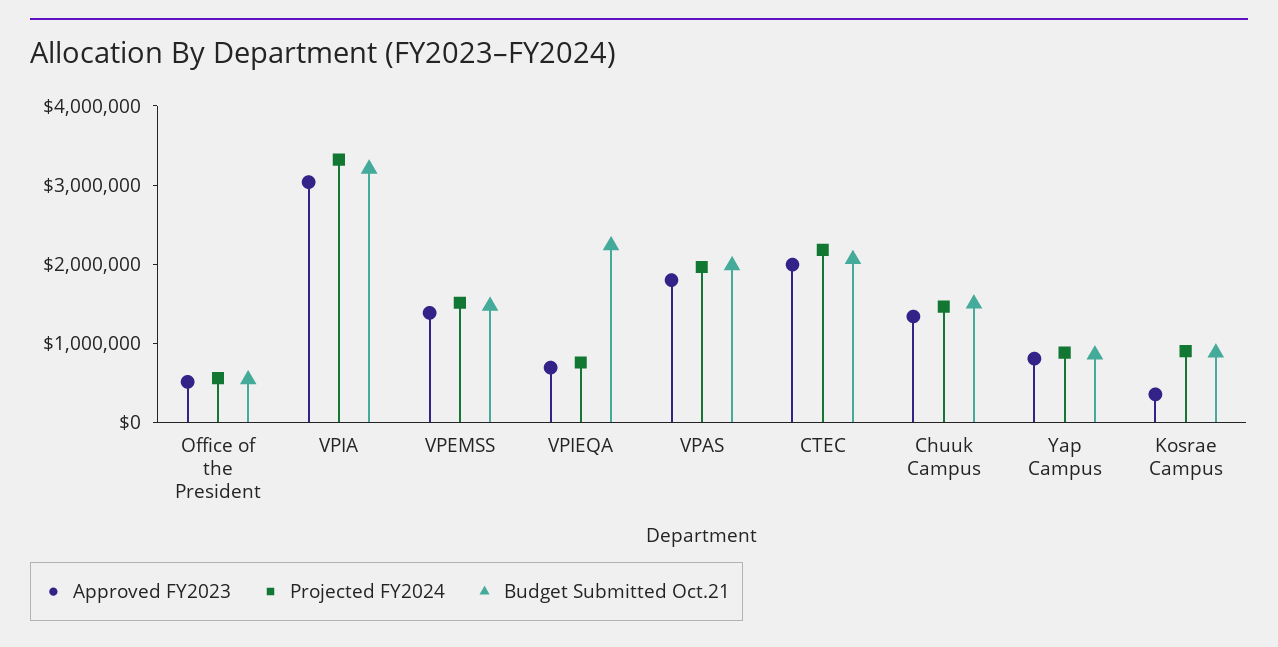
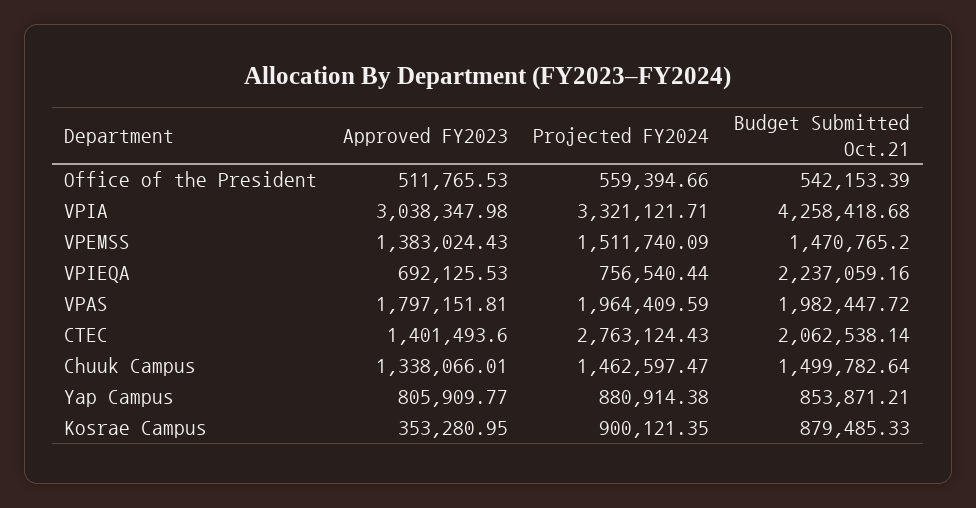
  {
    "Approved FY2023": {
      "Office of the President": 511765.53,
      "VPIA": 3038347.98,
      "VPEMSS": 1383024.43,
      "VPIEQA": 692125.53,
      "VPAS": 1797151.81,
-     "CTEC": 2000000,
+     "CTEC": 1401493.6,
      "Chuuk Campus": 1338066.01,
      "Yap Campus": 805909.77,
      "Kosrae Campus": 353280.95
    },
    "Projected FY2024": {
      "Office of the President": 559394.66,
      "VPIA": 3321121.71,
      "VPEMSS": 1511740.09,
      "VPIEQA": 756540.44,
      "VPAS": 1964409.59,
-     "CTEC": 2200000,
+     "CTEC": 2763124.43,
      "Chuuk Campus": 1462597.47,
      "Yap Campus": 880914.38,
      "Kosrae Campus": 900121.35
    },
    "Budget Submitted Oct.21": {
      "Office of the President": 542153.39,
-     "VPIA": 3200000,
+     "VPIA": 4258418.68,
      "VPEMSS": 1470765.2,
      "VPIEQA": 2237059.16,
      "VPAS": 1982447.72,
      "CTEC": 2062538.14,
      "Chuuk Campus": 1499782.64,
      "Yap Campus": 853871.21,
      "Kosrae Campus": 879485.33
    }
  }

